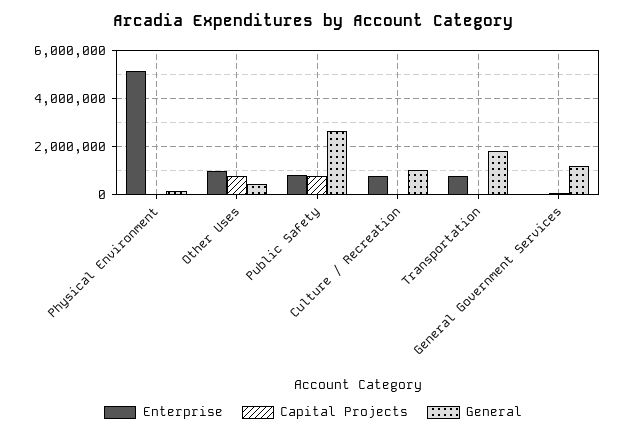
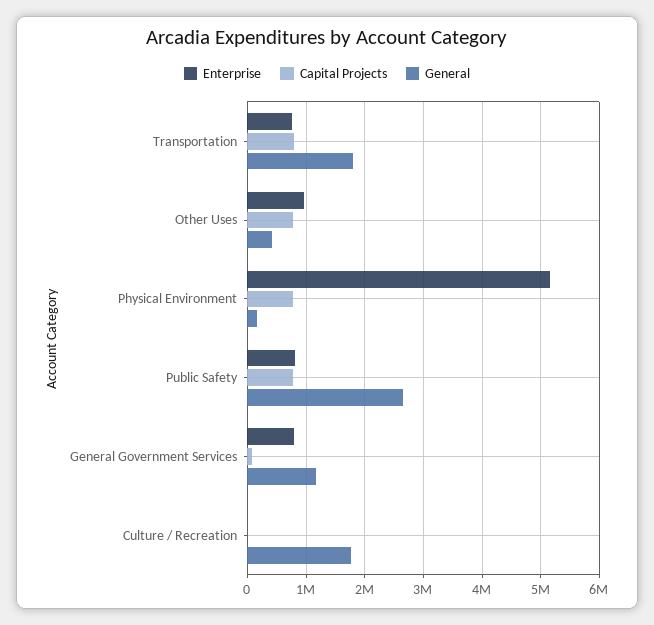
  {
    "Enterprise": {
      "Physical Environment": 5200000,
      "Other Uses": 1000000,
      "Public Safety": 800000,
-     "Culture / Recreation": 750000,
+     "Culture / Recreation": 0,
      "Transportation": 800000,
-     "General Government Services": 0
+     "General Government Services": 800000
    },
    "Capital Projects": {
-     "Physical Environment": 0,
+     "Physical Environment": 800000,
      "Other Uses": 800000,
      "Public Safety": 800000,
      "Culture / Recreation": 0,
-     "Transportation": 0,
+     "Transportation": 800000,
      "General Government Services": 0
    },
    "General": {
      "Physical Environment": 200000,
      "Other Uses": 400000,
      "Public Safety": 2600000,
-     "Culture / Recreation": 1000000,
+     "Culture / Recreation": 1800000,
      "Transportation": 1800000,
      "General Government Services": 1200000
    }
  }

